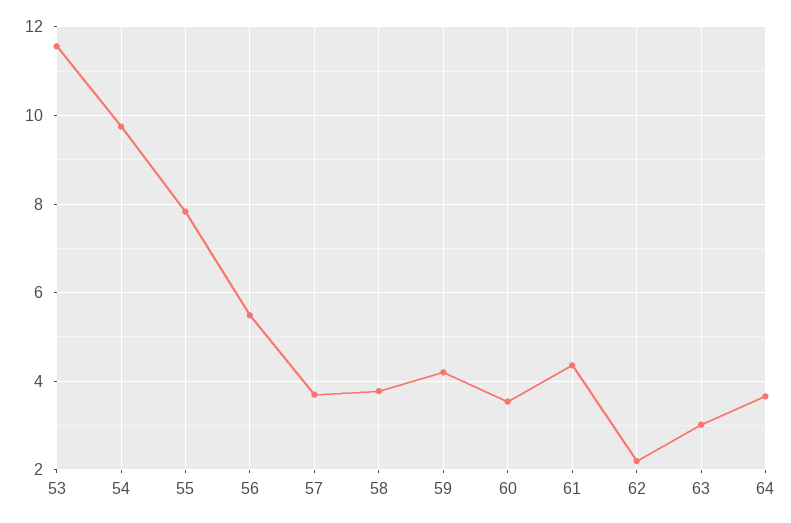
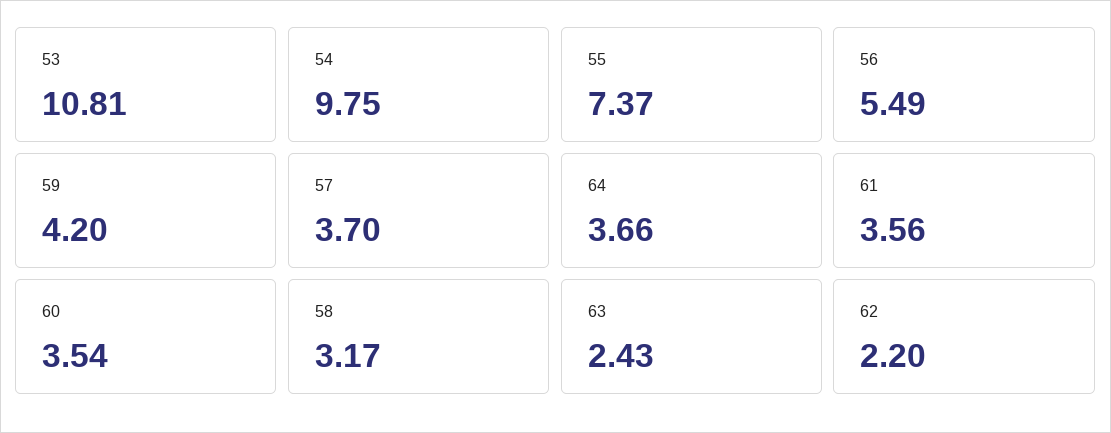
  {
-   "53": 11.6,
+   "53": 10.81,
    "54": 9.75,
-   "55": 7.8,
+   "55": 7.37,
    "56": 5.49,
    "57": 3.7,
-   "58": 3.8,
+   "58": 3.17,
    "59": 4.2,
    "60": 3.54,
-   "61": 4.4,
+   "61": 3.56,
    "62": 2.2,
-   "63": 3,
+   "63": 2.43,
    "64": 3.66
  }

